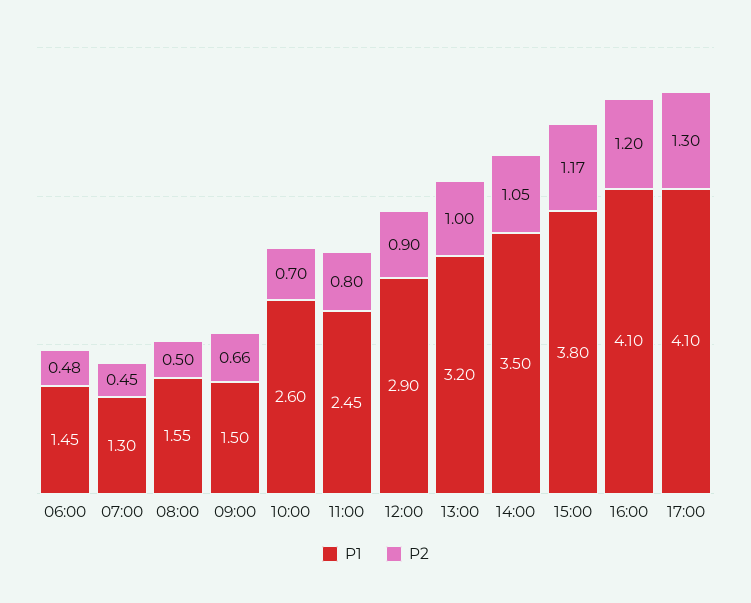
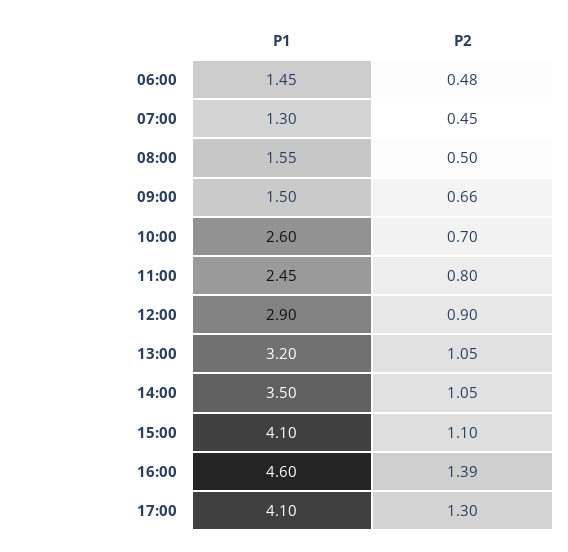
  {
    "P1": {
      "06:00": 1.45,
      "07:00": 1.3,
      "08:00": 1.55,
      "09:00": 1.5,
      "10:00": 2.6,
      "11:00": 2.45,
      "12:00": 2.9,
      "13:00": 3.2,
      "14:00": 3.5,
-     "15:00": 3.8,
+     "15:00": 4.1,
-     "16:00": 4.1,
+     "16:00": 4.6,
      "17:00": 4.1
    },
    "P2": {
      "06:00": 0.48,
      "07:00": 0.45,
      "08:00": 0.5,
      "09:00": 0.66,
      "10:00": 0.7,
      "11:00": 0.8,
      "12:00": 0.9,
-     "13:00": 1,
+     "13:00": 1.05,
      "14:00": 1.05,
-     "15:00": 1.17,
+     "15:00": 1.1,
-     "16:00": 1.2,
+     "16:00": 1.39,
      "17:00": 1.3
    }
  }

